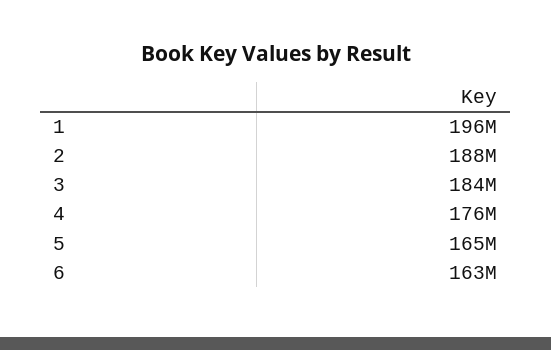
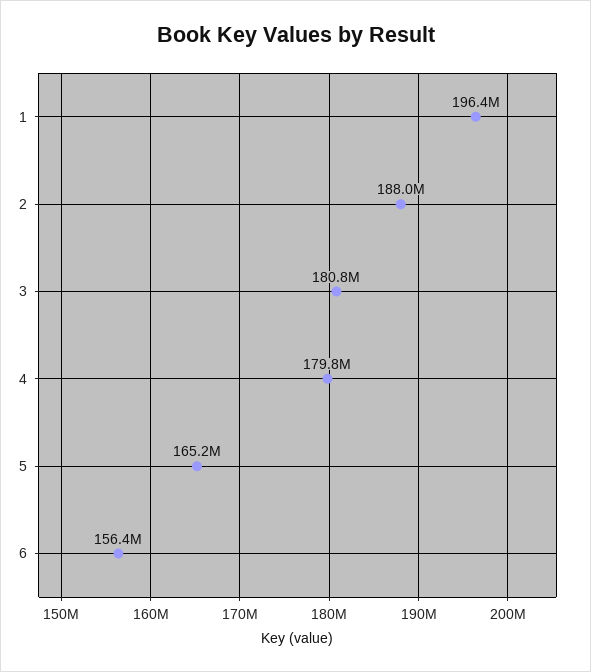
  {
    "1": 196400000,
    "2": 188000000,
-   "3": 184000000,
+   "3": 180800000,
-   "4": 176000000,
+   "4": 179800000,
    "5": 165200000,
-   "6": 163000000
+   "6": 156400000
  }

